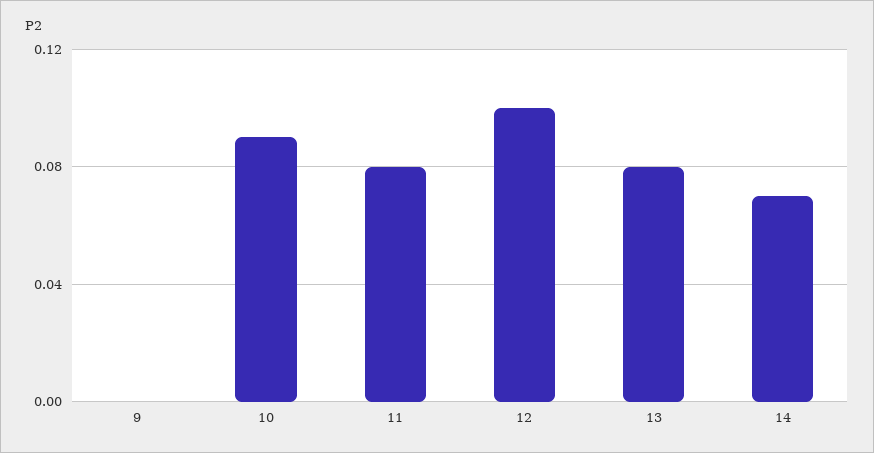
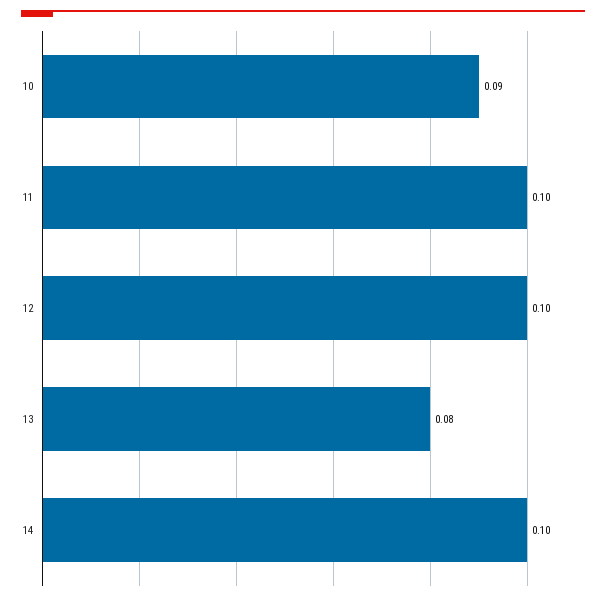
  {
-   "9": 0,
    "10": 0.09,
-   "11": 0.08,
+   "11": 0.1,
    "12": 0.1,
    "13": 0.08,
-   "14": 0.07
+   "14": 0.1
  }

